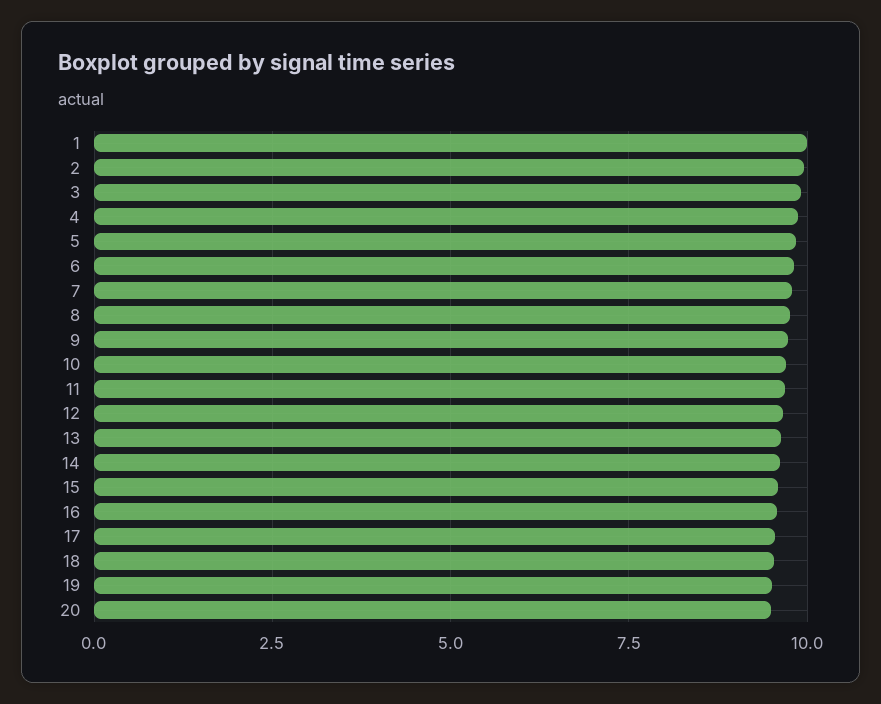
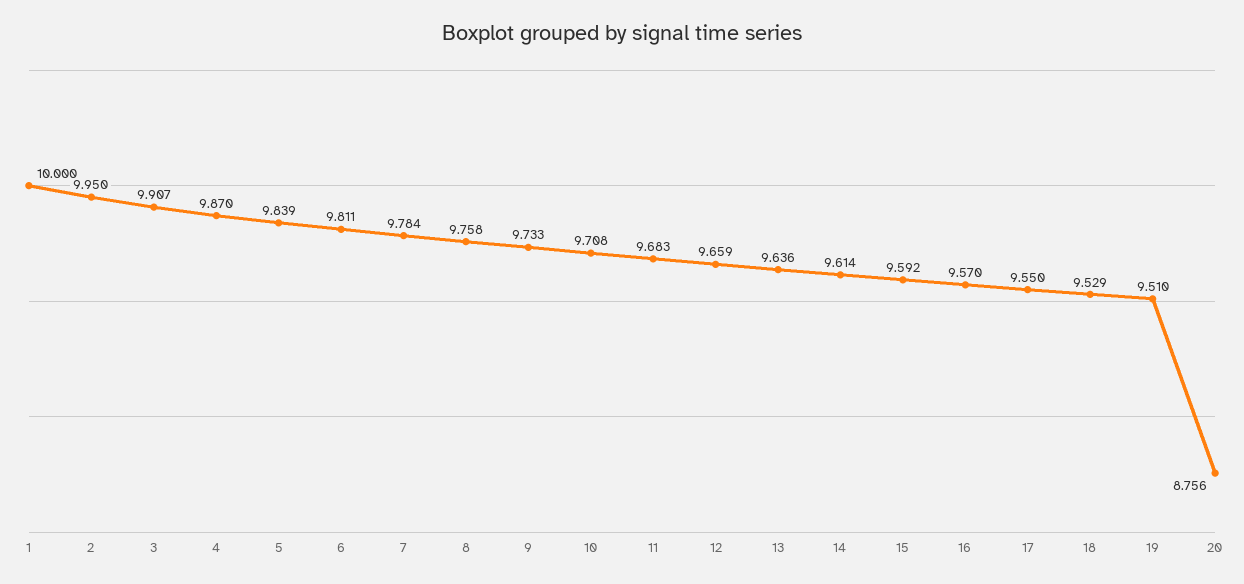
  {
    "1": 10,
    "2": 9.95,
    "3": 9.907,
    "4": 9.87,
    "5": 9.839,
    "6": 9.811,
    "7": 9.784,
    "8": 9.758,
    "9": 9.733,
    "10": 9.708,
    "11": 9.683,
    "12": 9.659,
    "13": 9.636,
    "14": 9.614,
    "15": 9.592,
    "16": 9.57,
    "17": 9.55,
    "18": 9.529,
    "19": 9.51,
-   "20": 9.5
+   "20": 8.756
  }

